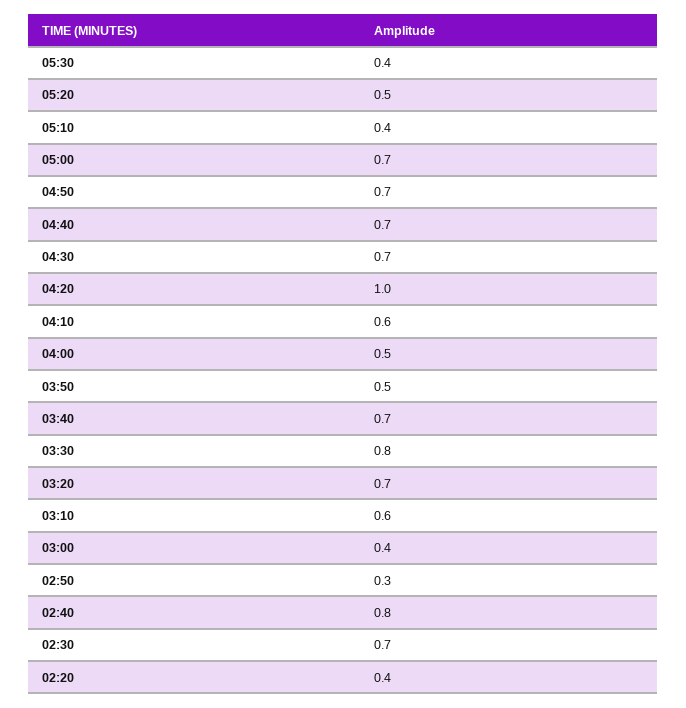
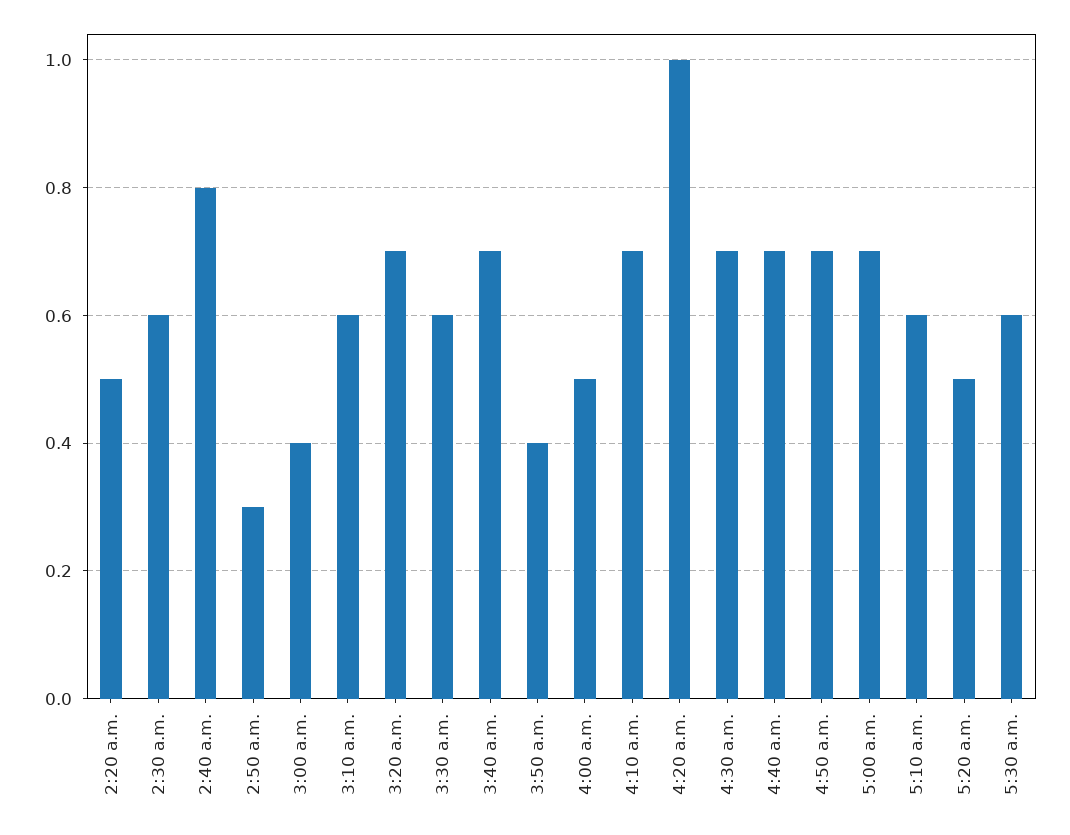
  {
-   "05:30": 0.4,
+   "05:30": 0.6,
    "05:20": 0.5,
-   "05:10": 0.4,
+   "05:10": 0.6,
    "05:00": 0.7,
    "04:50": 0.7,
    "04:40": 0.7,
    "04:30": 0.7,
    "04:20": 1,
-   "04:10": 0.6,
+   "04:10": 0.7,
    "04:00": 0.5,
-   "03:50": 0.5,
+   "03:50": 0.4,
    "03:40": 0.7,
-   "03:30": 0.8,
+   "03:30": 0.6,
    "03:20": 0.7,
    "03:10": 0.6,
    "03:00": 0.4,
    "02:50": 0.3,
    "02:40": 0.8,
-   "02:30": 0.7,
+   "02:30": 0.6,
-   "02:20": 0.4
+   "02:20": 0.5
  }

